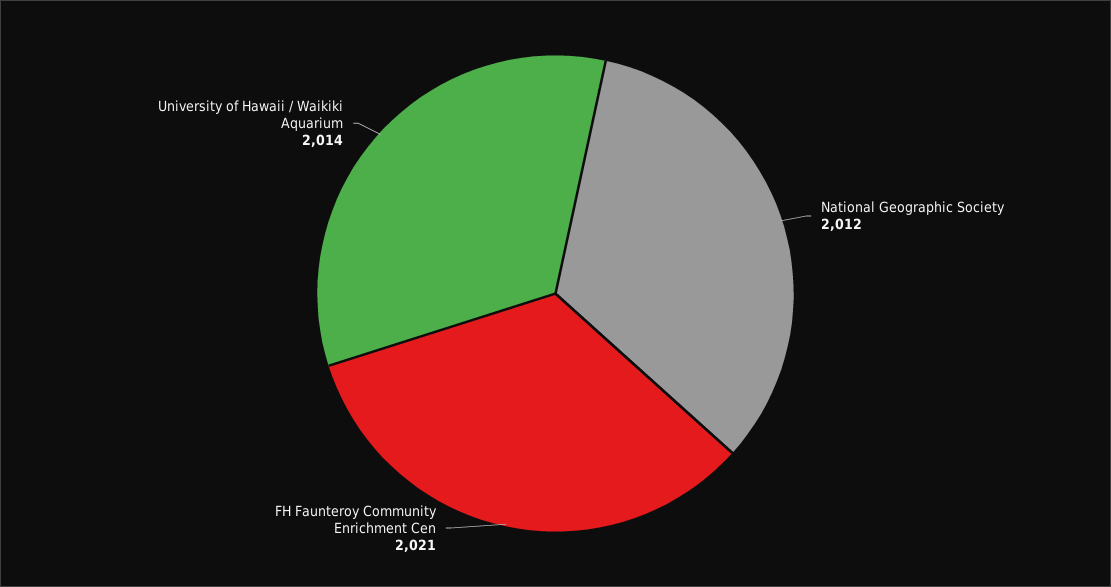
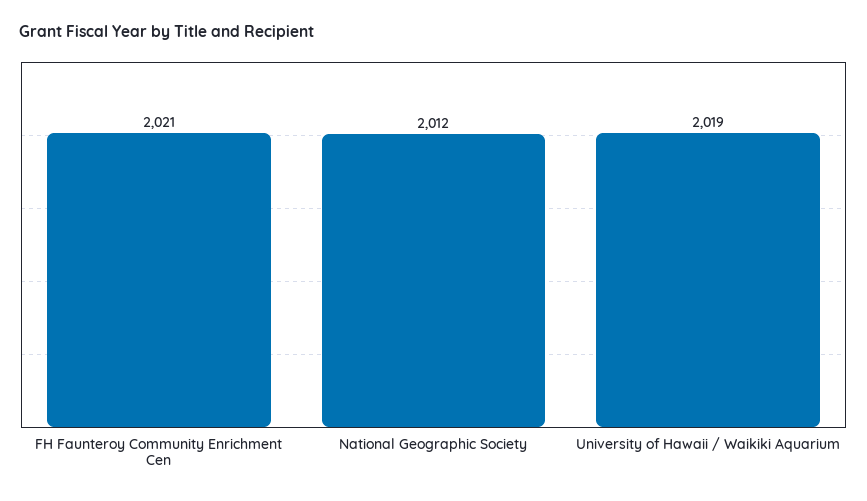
  {
    "National Geographic Society": 2012,
    "FH Faunteroy Community Enrichment Cen": 2021,
-   "University of Hawaii / Waikiki Aquarium": 2014
+   "University of Hawaii / Waikiki Aquarium": 2019
  }

